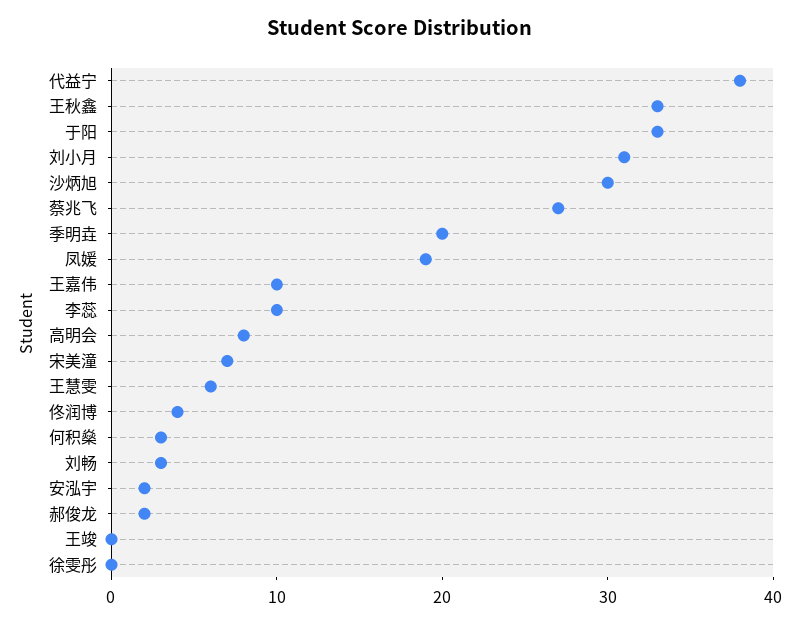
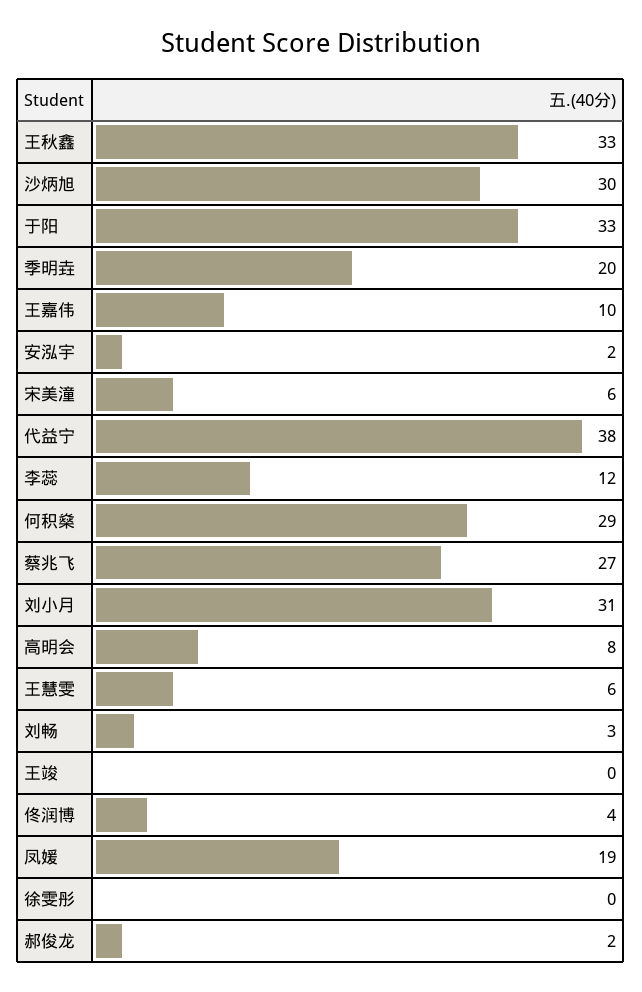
  {
    "代益宁": 38,
    "王秋鑫": 33,
    "于阳": 33,
    "刘小月": 31,
    "沙炳旭": 30,
    "蔡兆飞": 27,
    "季明垚": 20,
    "凤媛": 19,
    "王嘉伟": 10,
-   "李蕊": 10,
+   "李蕊": 12,
    "高明会": 8,
-   "宋美潼": 7,
+   "宋美潼": 6,
    "王慧雯": 6,
    "佟润博": 4,
-   "何积燊": 3,
+   "何积燊": 29,
    "刘畅": 3,
    "安泓宇": 2,
    "郝俊龙": 2,
    "王竣": 0,
    "徐雯彤": 0
  }

